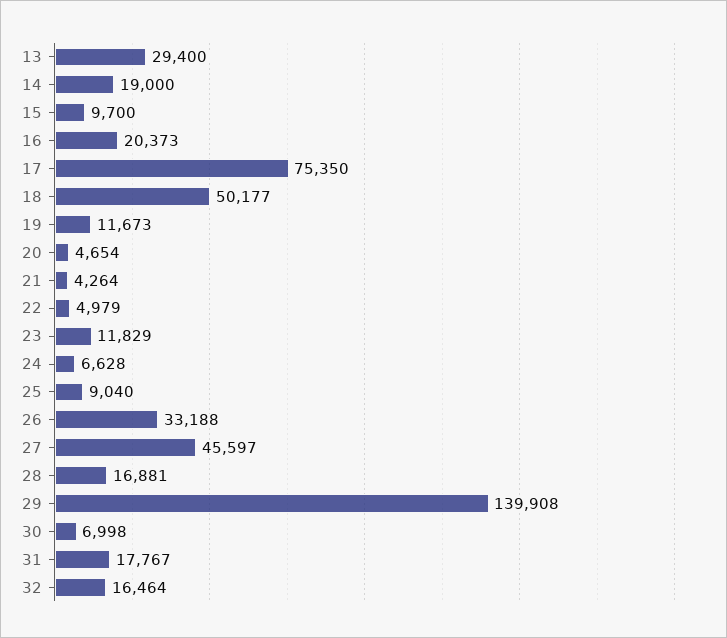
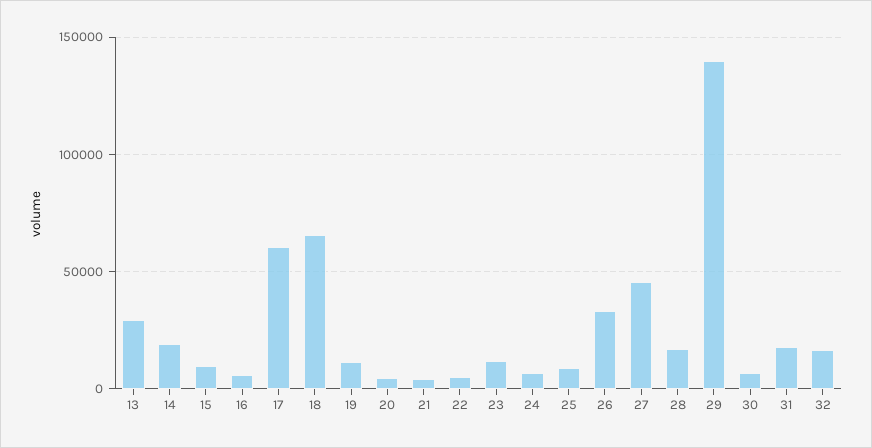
  {
    "13": 29400,
    "14": 19000,
    "15": 9700,
-   "16": 20373,
+   "16": 5000,
-   "17": 75350,
+   "17": 60000,
-   "18": 50177,
+   "18": 65000,
    "19": 11673,
    "20": 4654,
    "21": 4264,
    "22": 4979,
    "23": 11829,
    "24": 6628,
    "25": 9040,
    "26": 33188,
    "27": 45597,
    "28": 16881,
    "29": 139908,
    "30": 6998,
    "31": 17767,
    "32": 16464
  }

